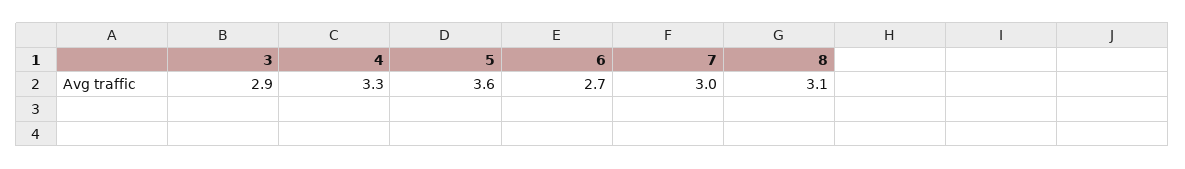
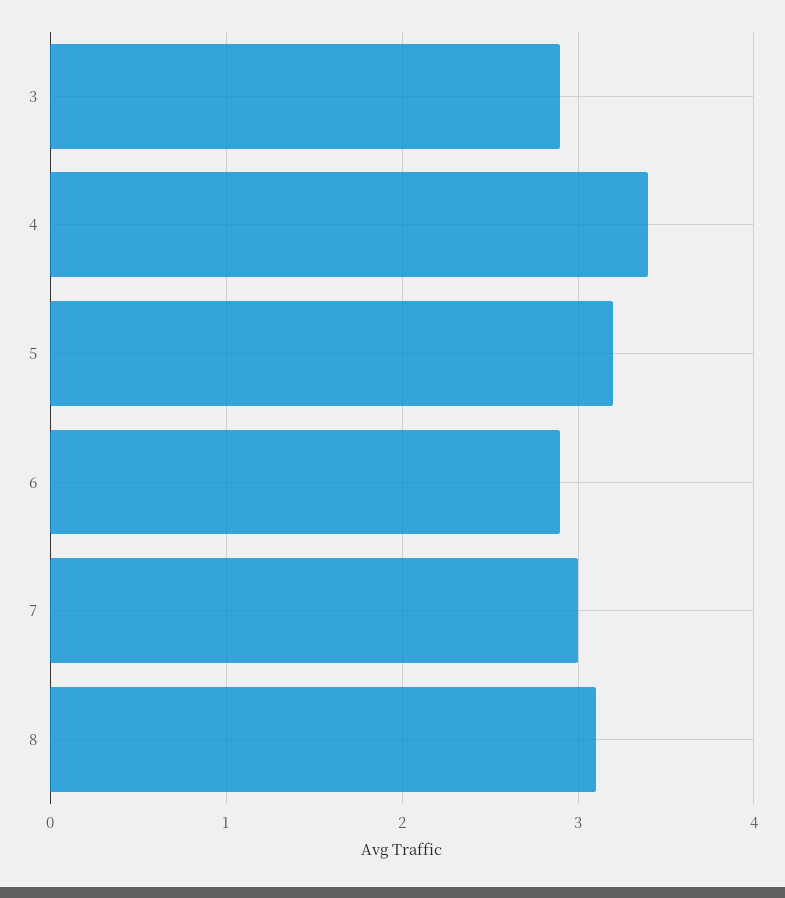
  {
    "3": 2.9,
-   "4": 3.3,
+   "4": 3.4,
-   "5": 3.6,
+   "5": 3.2,
-   "6": 2.7,
+   "6": 2.9,
    "7": 3,
    "8": 3.1
  }

